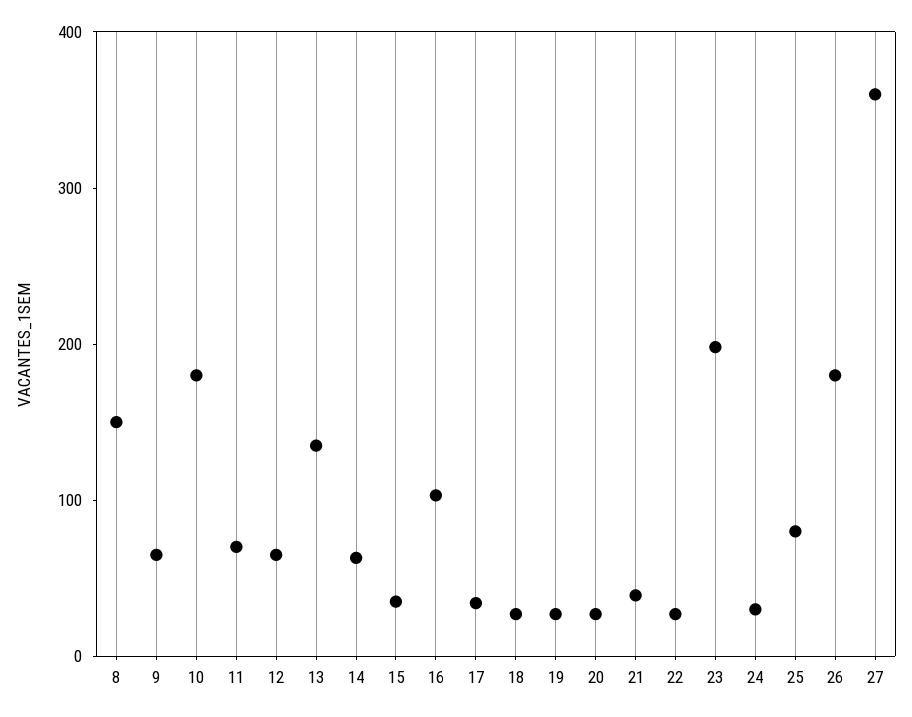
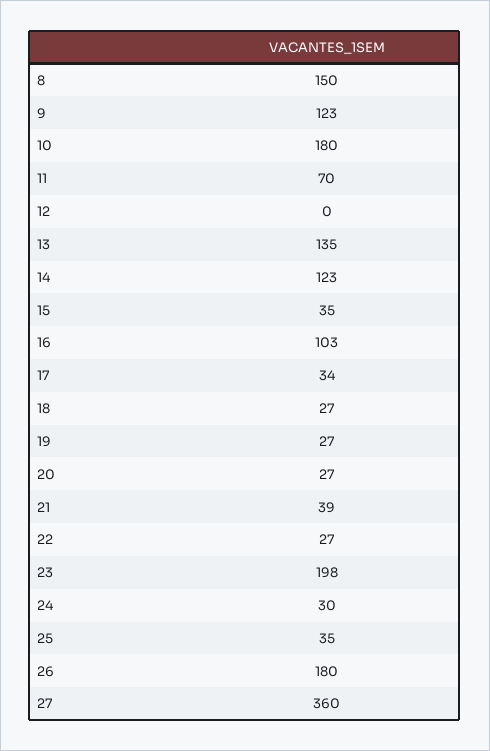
  {
    "8": 150,
-   "9": 60,
+   "9": 123,
    "10": 180,
    "11": 70,
-   "12": 60,
+   "12": 0,
    "13": 135,
-   "14": 60,
+   "14": 123,
    "15": 35,
    "16": 103,
    "17": 34,
    "18": 27,
    "19": 27,
    "20": 27,
    "21": 39,
    "22": 27,
    "23": 198,
    "24": 30,
-   "25": 80,
+   "25": 35,
    "26": 180,
    "27": 360
  }

